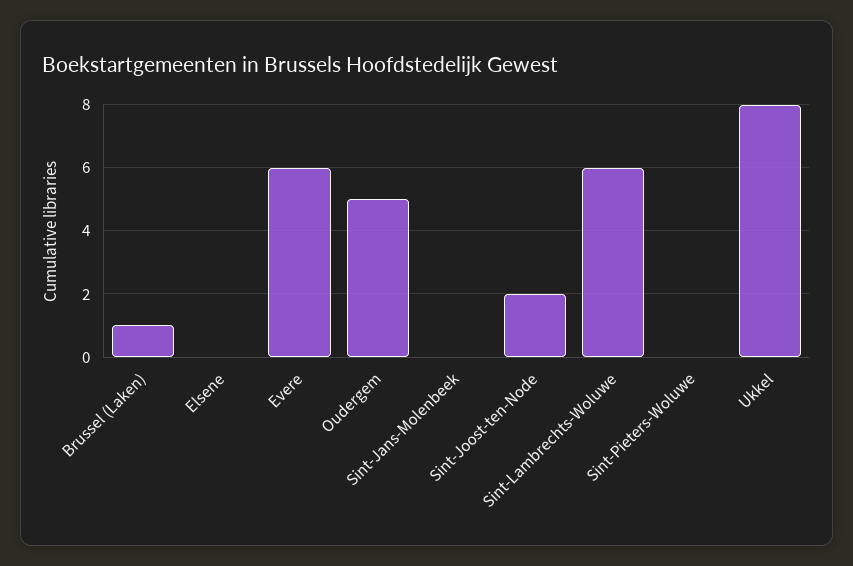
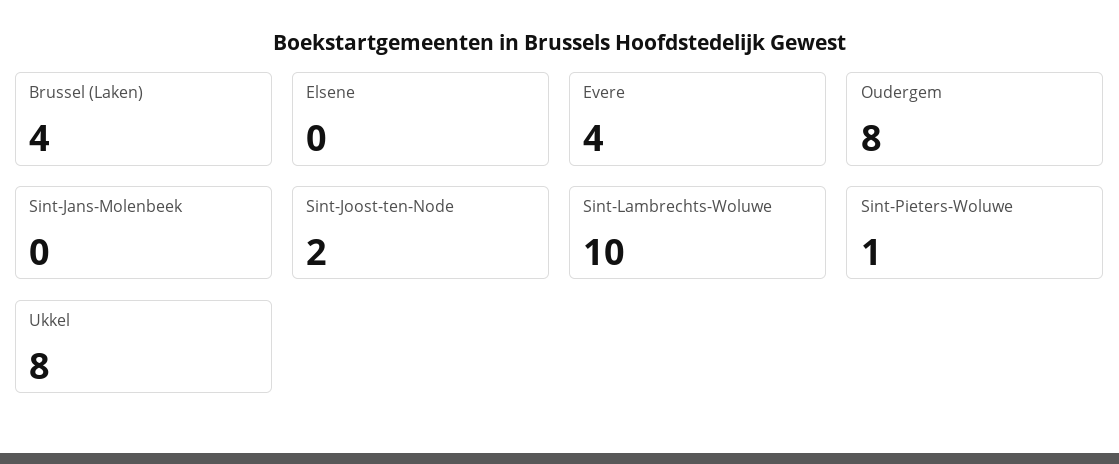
  {
-   "Brussel (Laken)": 1,
+   "Brussel (Laken)": 4,
    "Elsene": 0,
-   "Evere": 6,
+   "Evere": 4,
-   "Oudergem": 5,
+   "Oudergem": 8,
    "Sint-Jans-Molenbeek": 0,
    "Sint-Joost-ten-Node": 2,
-   "Sint-Lambrechts-Woluwe": 6,
+   "Sint-Lambrechts-Woluwe": 10,
-   "Sint-Pieters-Woluwe": 0,
+   "Sint-Pieters-Woluwe": 1,
    "Ukkel": 8
  }

